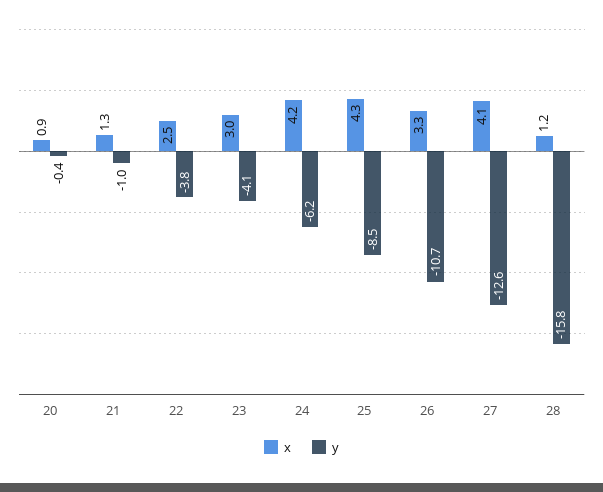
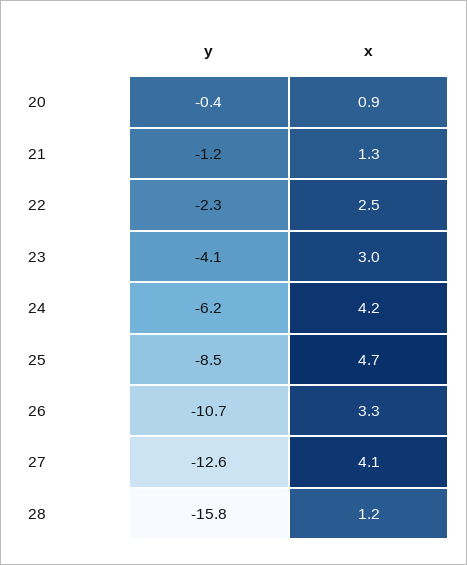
  {
    "x": {
      "20": 0.9,
      "21": 1.3,
      "22": 2.5,
      "23": 3,
      "24": 4.2,
-     "25": 4.3,
+     "25": 4.7,
      "26": 3.3,
      "27": 4.1,
      "28": 1.2
    },
    "y": {
      "20": -0.4,
-     "21": -1,
+     "21": -1.2,
-     "22": -3.8,
+     "22": -2.3,
      "23": -4.1,
      "24": -6.2,
      "25": -8.5,
      "26": -10.7,
      "27": -12.6,
      "28": -15.8
    }
  }

